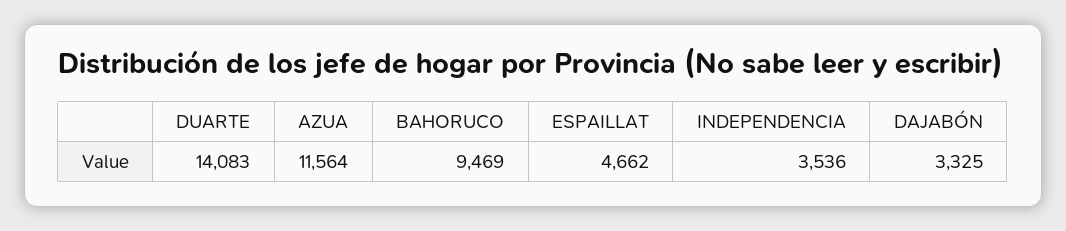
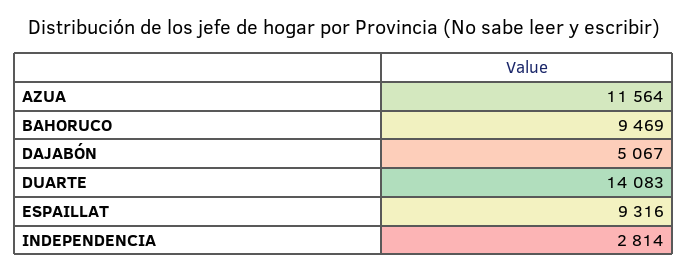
  {
    "DUARTE": 14083,
    "AZUA": 11564,
    "BAHORUCO": 9469,
-   "ESPAILLAT": 4662,
+   "ESPAILLAT": 9316,
-   "INDEPENDENCIA": 3536,
+   "INDEPENDENCIA": 2814,
-   "DAJABÓN": 3325
+   "DAJABÓN": 5067
  }

